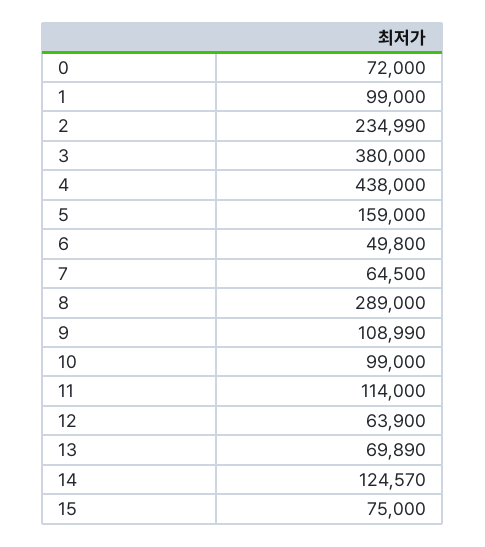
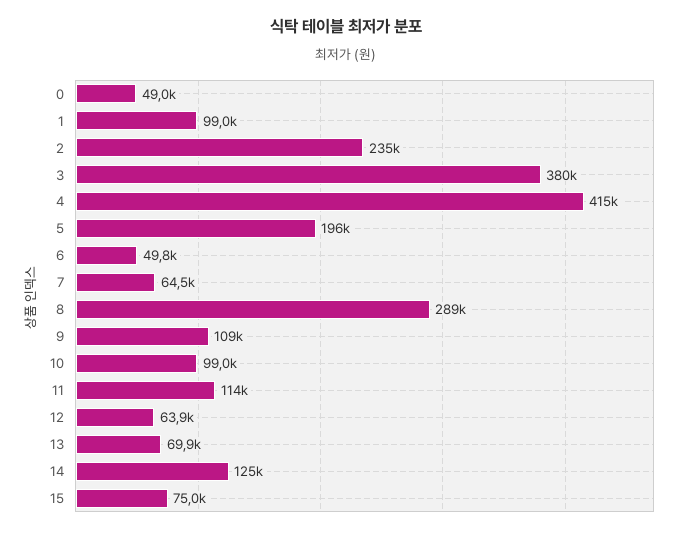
  {
-   "0": 72000,
+   "0": 49000,
    "1": 99000,
    "2": 234990,
    "3": 380000,
-   "4": 438000,
+   "4": 415000,
-   "5": 159000,
+   "5": 196000,
    "6": 49800,
    "7": 64500,
    "8": 289000,
    "9": 108990,
    "10": 99000,
    "11": 114000,
    "12": 63900,
    "13": 69890,
    "14": 124570,
    "15": 75000
  }

